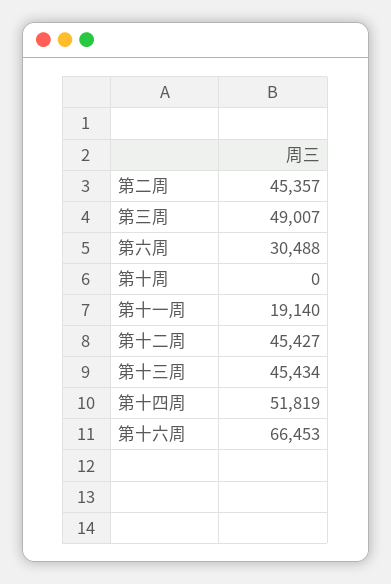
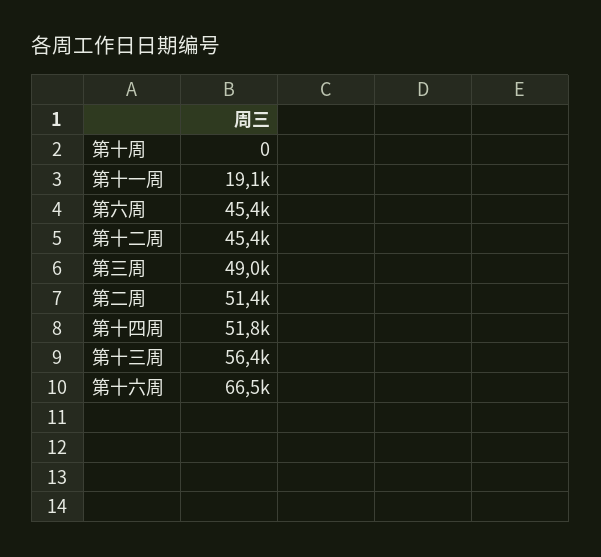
  {
-   "第二周": 45357,
+   "第二周": 51400,
    "第三周": 49007,
-   "第六周": 30488,
+   "第六周": 45400,
    "第十周": 0,
    "第十一周": 19140,
    "第十二周": 45427,
-   "第十三周": 45434,
+   "第十三周": 56400,
    "第十四周": 51819,
    "第十六周": 66453
  }

